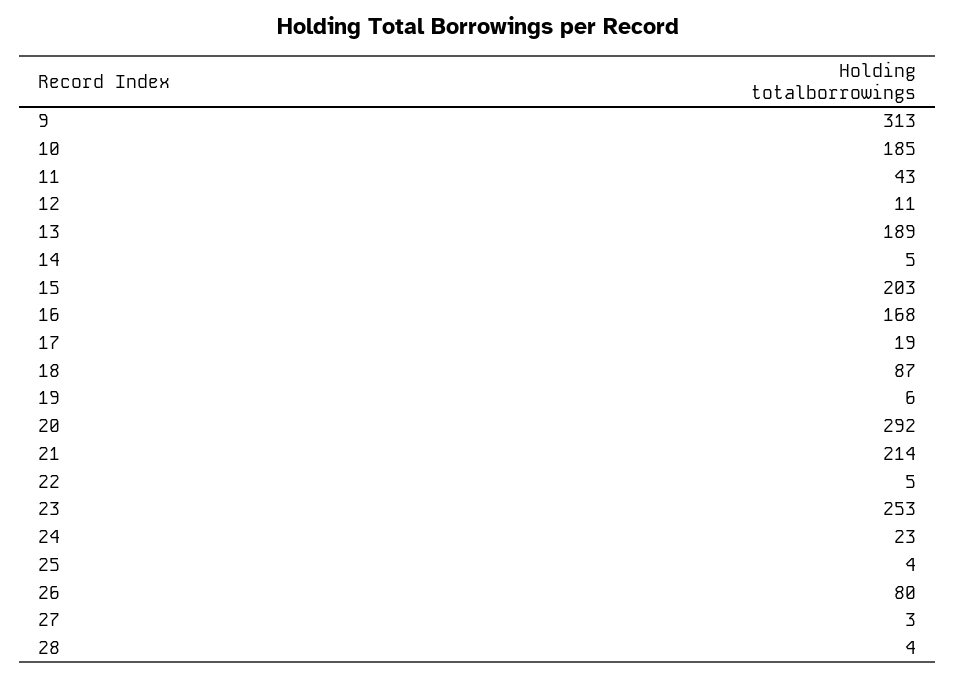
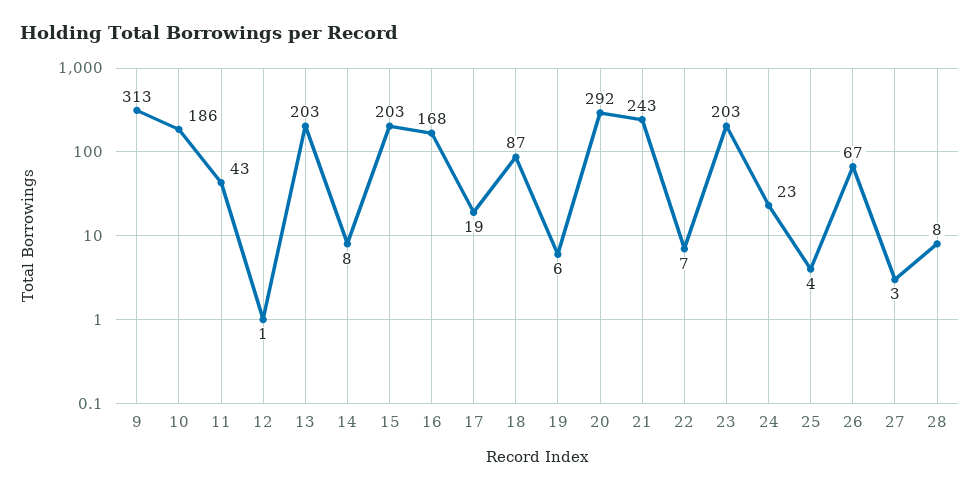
  {
    "9": 313,
-   "10": 185,
+   "10": 186,
    "11": 43,
-   "12": 11,
+   "12": 1,
-   "13": 189,
+   "13": 203,
-   "14": 5,
+   "14": 8,
    "15": 203,
    "16": 168,
    "17": 19,
    "18": 87,
    "19": 6,
    "20": 292,
-   "21": 214,
+   "21": 243,
-   "22": 5,
+   "22": 7,
-   "23": 253,
+   "23": 203,
    "24": 23,
    "25": 4,
-   "26": 80,
+   "26": 67,
    "27": 3,
-   "28": 4
+   "28": 8
  }

